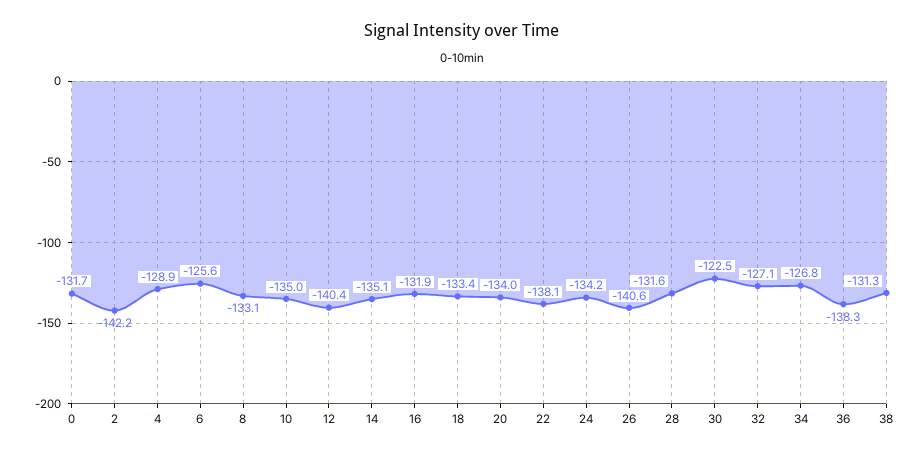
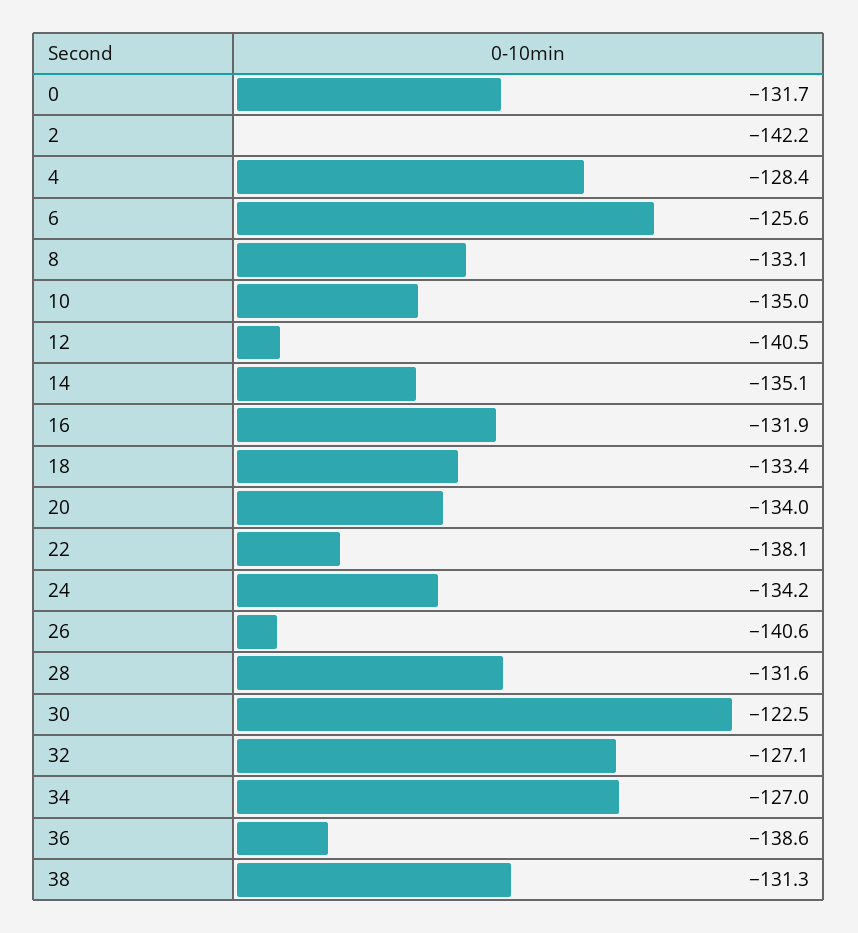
  {
    "0": -131.7,
    "2": -142.2,
-   "4": -128.9,
+   "4": -128.4,
    "6": -125.6,
    "8": -133.1,
    "10": -135,
-   "12": -140.4,
+   "12": -140.5,
    "14": -135.1,
    "16": -131.9,
    "18": -133.4,
    "20": -134,
    "22": -138.1,
    "24": -134.2,
    "26": -140.6,
    "28": -131.6,
    "30": -122.5,
    "32": -127.1,
-   "34": -126.8,
+   "34": -127,
-   "36": -138.3,
+   "36": -138.6,
    "38": -131.3
  }

